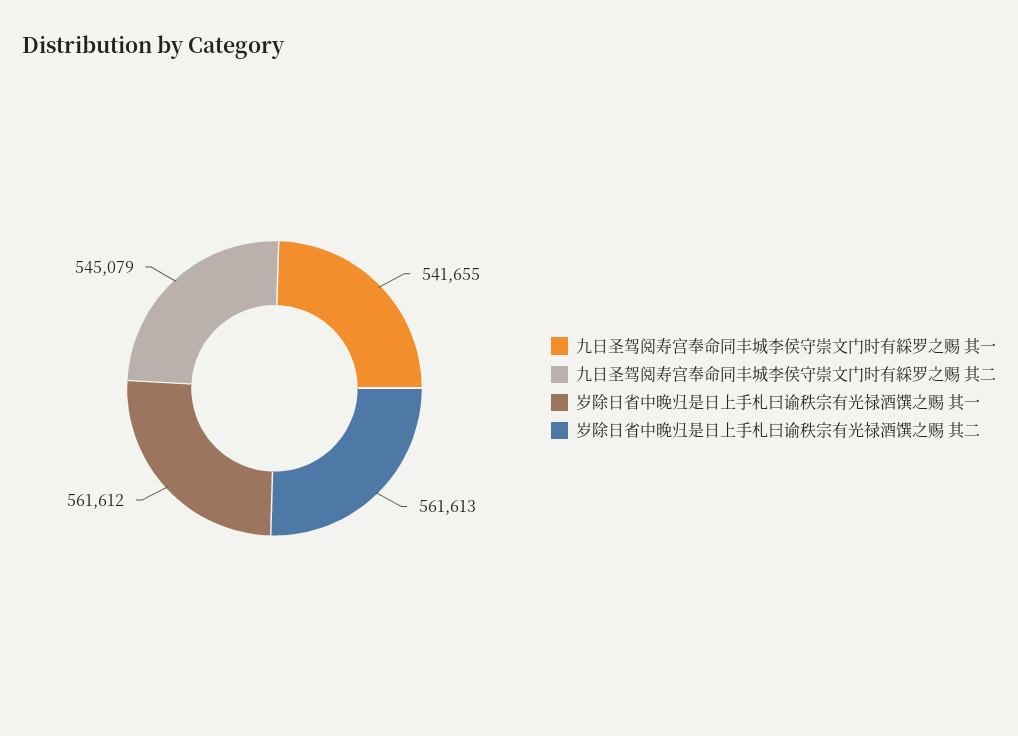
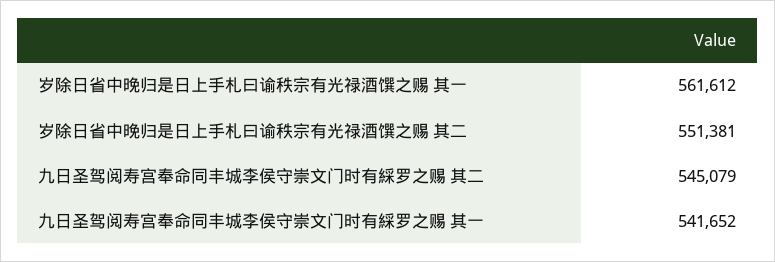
  {
-   "九日圣驾阅寿宫奉命同丰城李侯守崇文门时有綵罗之赐 其一": 541655,
+   "九日圣驾阅寿宫奉命同丰城李侯守崇文门时有綵罗之赐 其一": 541652,
    "九日圣驾阅寿宫奉命同丰城李侯守崇文门时有綵罗之赐 其二": 545079,
    "岁除日省中晚归是日上手札曰谕秩宗有光禄酒馔之赐 其一": 561612,
-   "岁除日省中晚归是日上手札曰谕秩宗有光禄酒馔之赐 其二": 561613
+   "岁除日省中晚归是日上手札曰谕秩宗有光禄酒馔之赐 其二": 551381
  }

